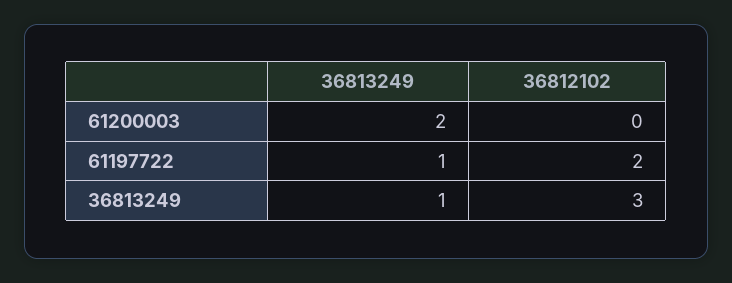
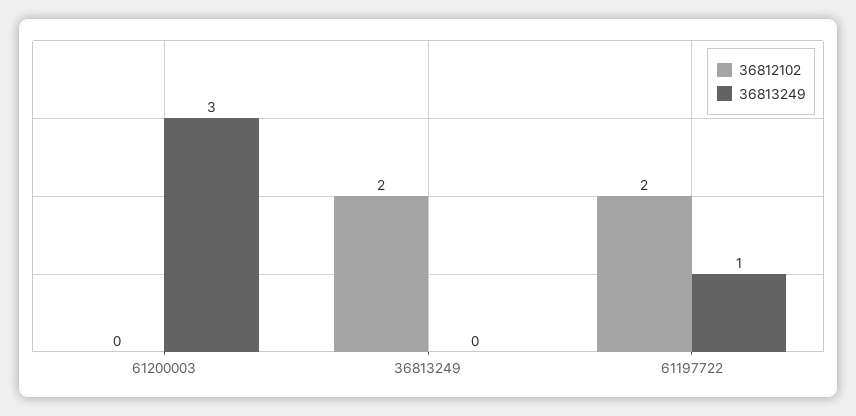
  {
    "36813249": {
-     "61200003": 2,
+     "61200003": 3,
      "61197722": 1,
-     "36813249": 1
+     "36813249": 0
    },
    "36812102": {
      "61200003": 0,
      "61197722": 2,
-     "36813249": 3
+     "36813249": 2
    }
  }

